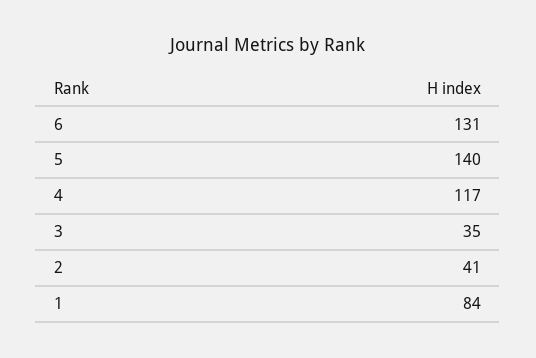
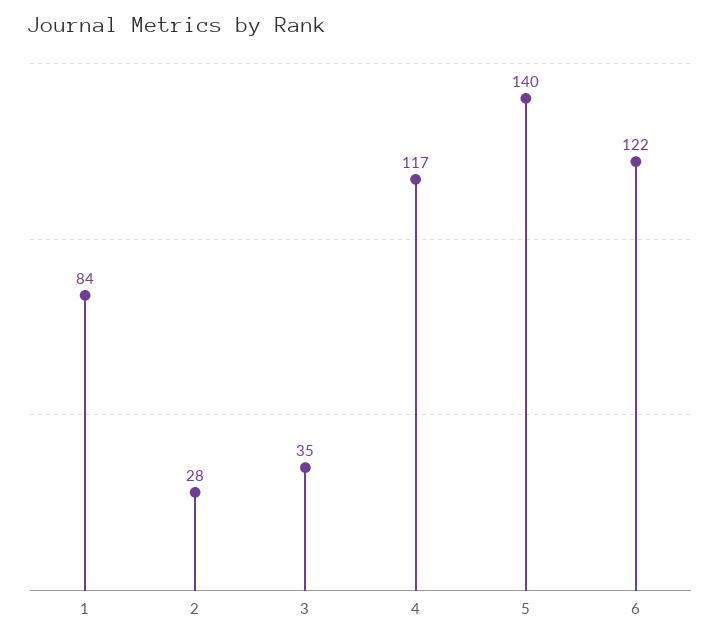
  {
-   "6": 131,
+   "6": 122,
    "5": 140,
    "4": 117,
    "3": 35,
-   "2": 41,
+   "2": 28,
    "1": 84
  }

